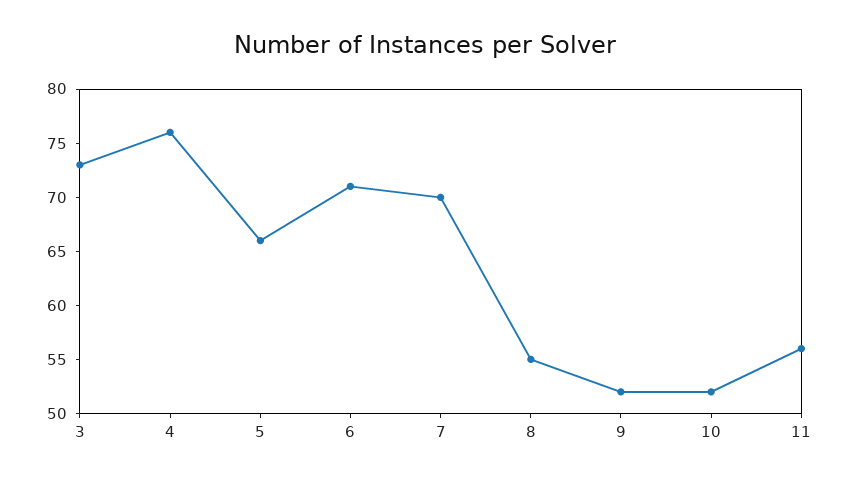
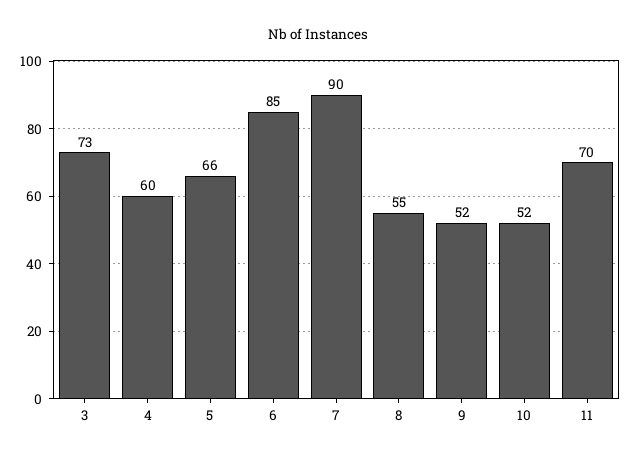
  {
    "3": 73,
-   "4": 76,
+   "4": 60,
    "5": 66,
-   "6": 71,
+   "6": 85,
-   "7": 70,
+   "7": 90,
    "8": 55,
    "9": 52,
    "10": 52,
-   "11": 56
+   "11": 70
  }

